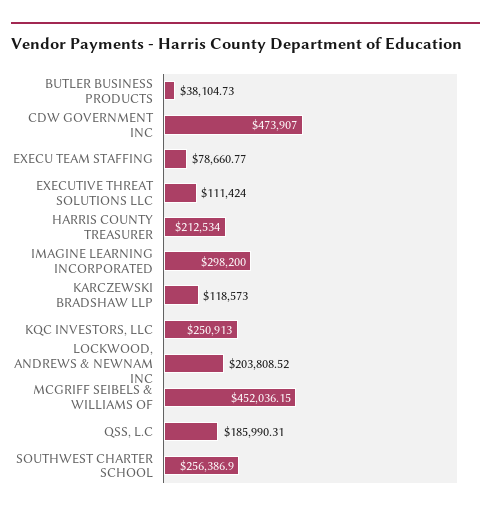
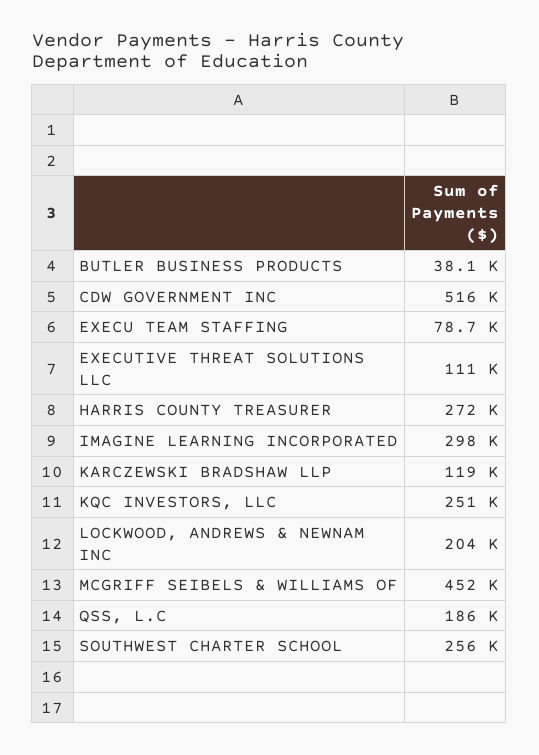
  {
    "BUTLER BUSINESS PRODUCTS": 38104.73,
-   "CDW GOVERNMENT INC": 473907,
+   "CDW GOVERNMENT INC": 516000,
    "EXECU TEAM STAFFING": 78660.77,
    "EXECUTIVE THREAT SOLUTIONS LLC": 111424,
-   "HARRIS COUNTY TREASURER": 212534,
+   "HARRIS COUNTY TREASURER": 272000,
    "IMAGINE LEARNING INCORPORATED": 298200,
    "KARCZEWSKI BRADSHAW LLP": 118573,
    "KQC INVESTORS, LLC": 250913,
    "LOCKWOOD, ANDREWS & NEWNAM INC": 203808.52,
    "MCGRIFF SEIBELS & WILLIAMS OF": 452036.15,
    "QSS, L.C": 185990.31,
    "SOUTHWEST CHARTER SCHOOL": 256386.9
  }

